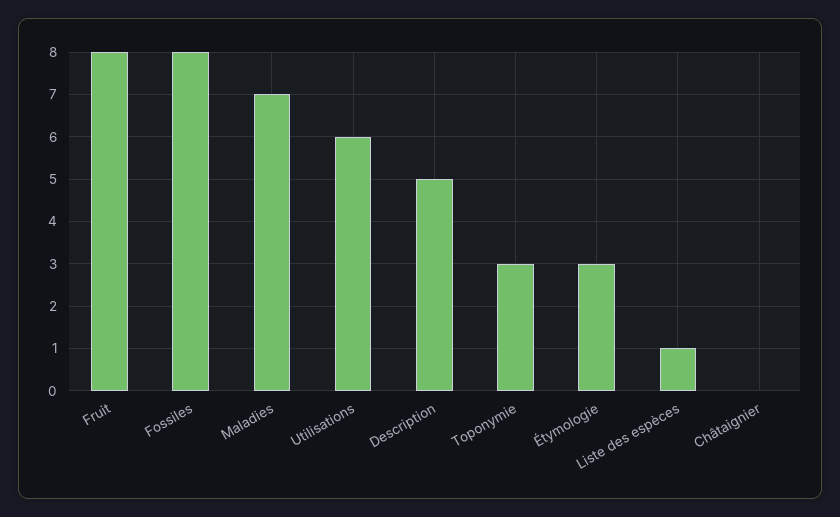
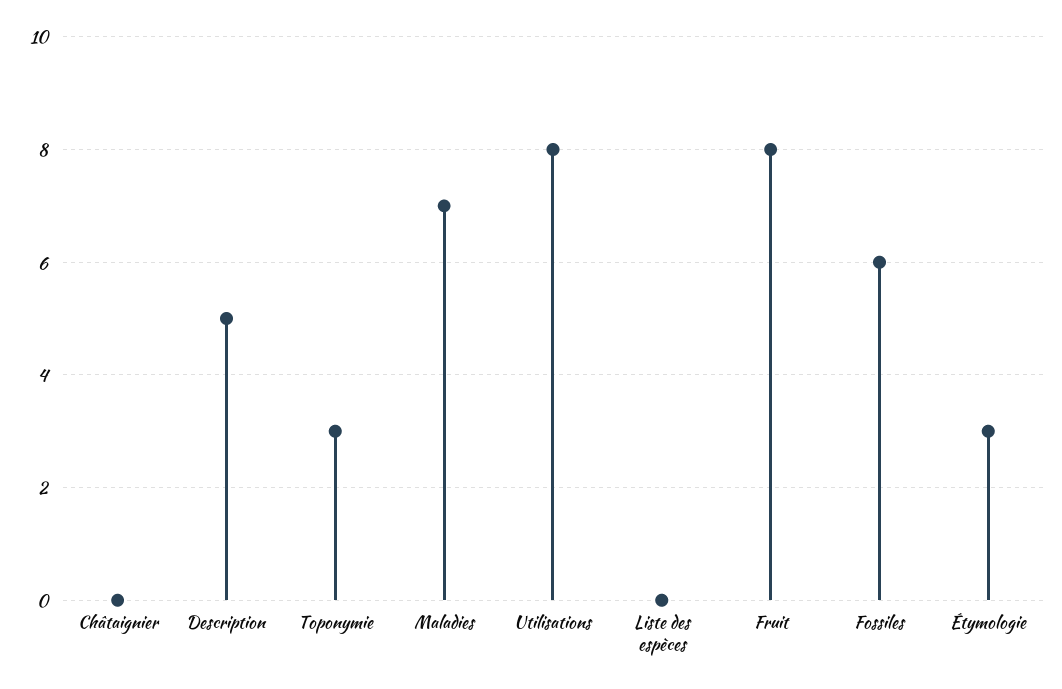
  {
    "Fruit": 8,
-   "Fossiles": 8,
+   "Fossiles": 6,
    "Maladies": 7,
-   "Utilisations": 6,
+   "Utilisations": 8,
    "Description": 5,
    "Toponymie": 3,
    "Étymologie": 3,
-   "Liste des espèces": 1,
+   "Liste des espèces": 0,
    "Châtaignier": 0
  }

